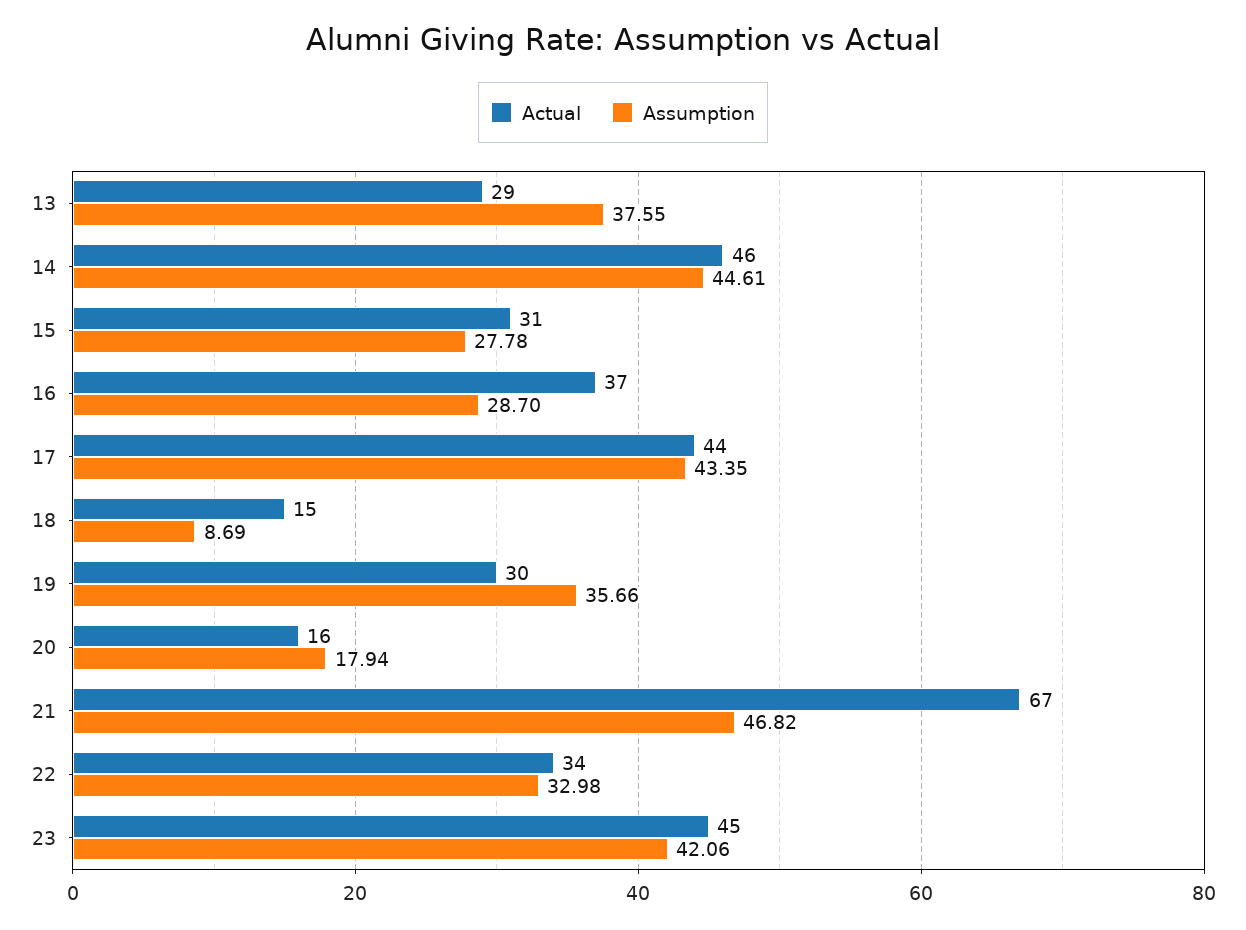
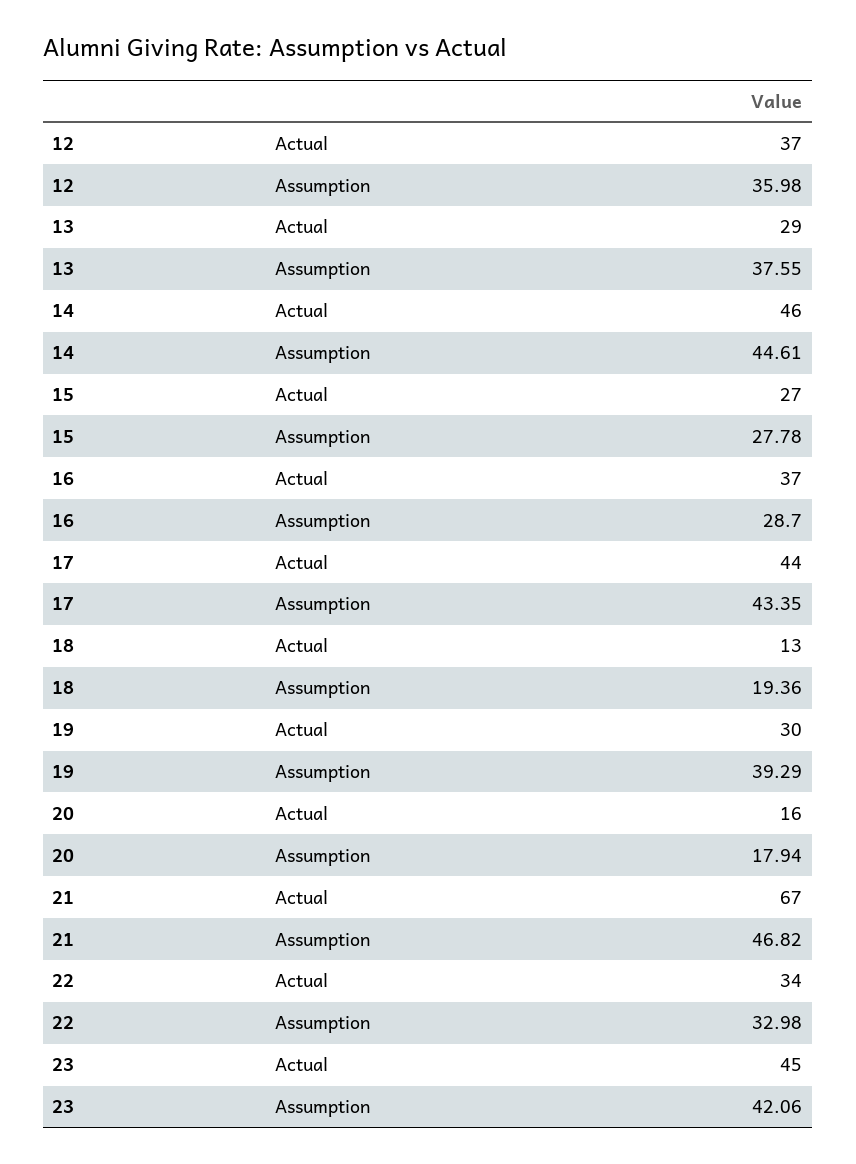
  {
    "Actual": {
      "13": 29,
      "14": 46,
-     "15": 31,
+     "15": 27,
      "16": 37,
      "17": 44,
-     "18": 15,
+     "18": 13,
      "19": 30,
      "20": 16,
      "21": 67,
      "22": 34,
-     "23": 45
+     "23": 45,
+     "12": 37
    },
    "Assumption": {
      "13": 37.55,
      "14": 44.61,
      "15": 27.78,
      "16": 28.7,
      "17": 43.35,
-     "18": 8.69,
+     "18": 19.36,
-     "19": 35.66,
+     "19": 39.29,
      "20": 17.94,
      "21": 46.82,
      "22": 32.98,
-     "23": 42.06
+     "23": 42.06,
+     "12": 35.98
    }
  }

